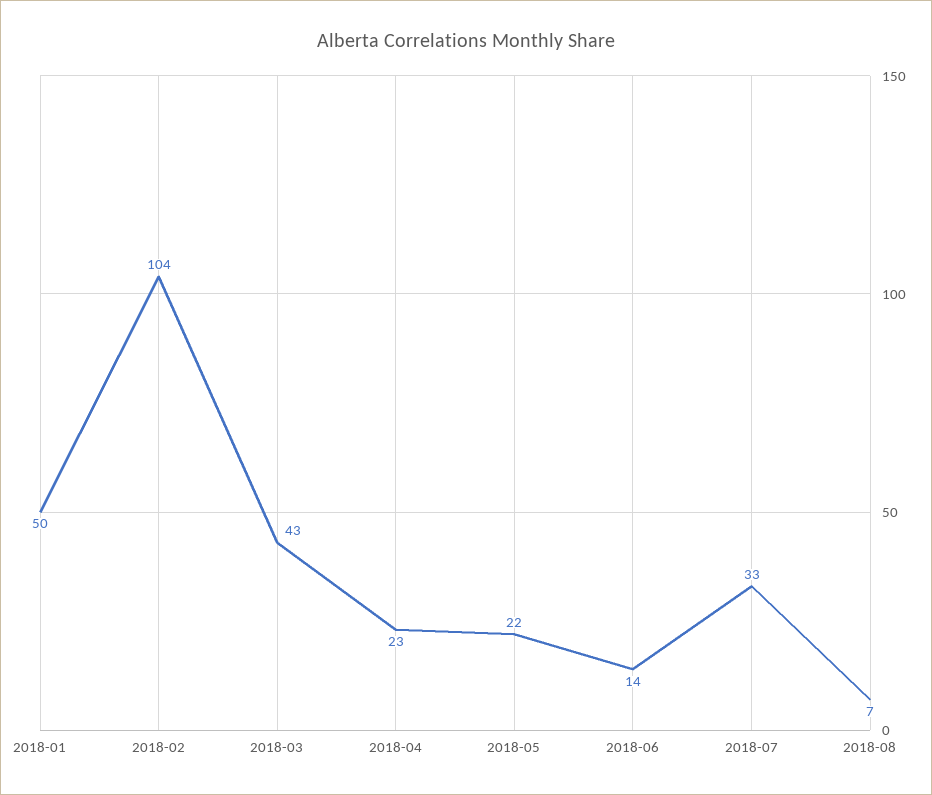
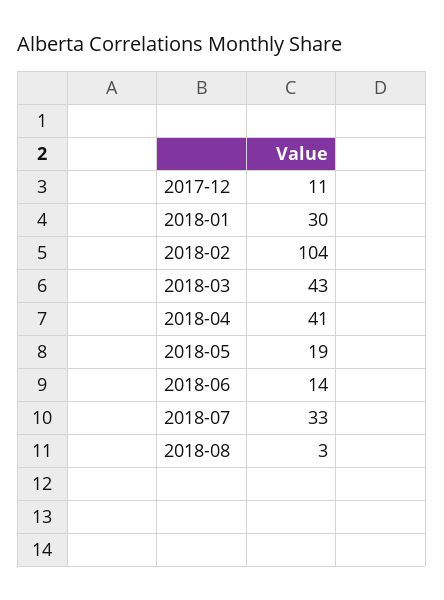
  {
-   "2018-01": 50,
+   "2018-01": 30,
    "2018-02": 104,
    "2018-03": 43,
-   "2018-04": 23,
+   "2018-04": 41,
-   "2018-05": 22,
+   "2018-05": 19,
    "2018-06": 14,
    "2018-07": 33,
-   "2018-08": 7
+   "2018-08": 3,
+   "2017-12": 11
  }

